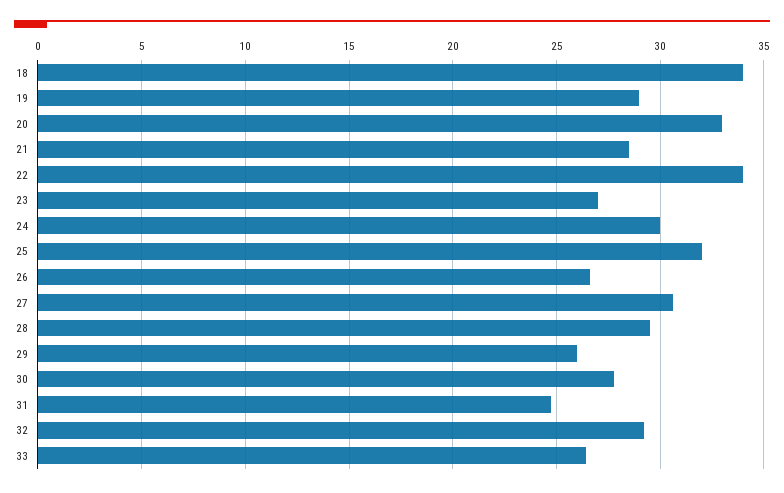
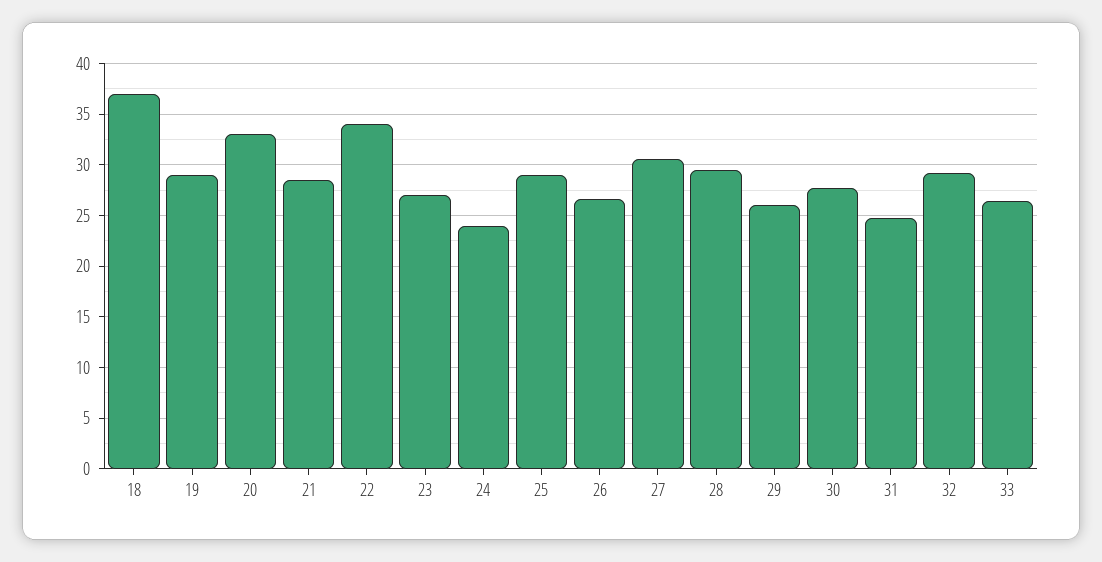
  {
-   "18": 34,
+   "18": 37,
    "19": 29,
    "20": 33,
    "21": 28.5,
    "22": 34,
    "23": 27,
-   "24": 30,
+   "24": 24,
-   "25": 32,
+   "25": 29,
    "26": 26.5,
    "27": 30.5,
    "28": 29.5,
    "29": 26,
    "30": 28,
    "31": 25,
    "32": 29,
    "33": 26.5
  }

